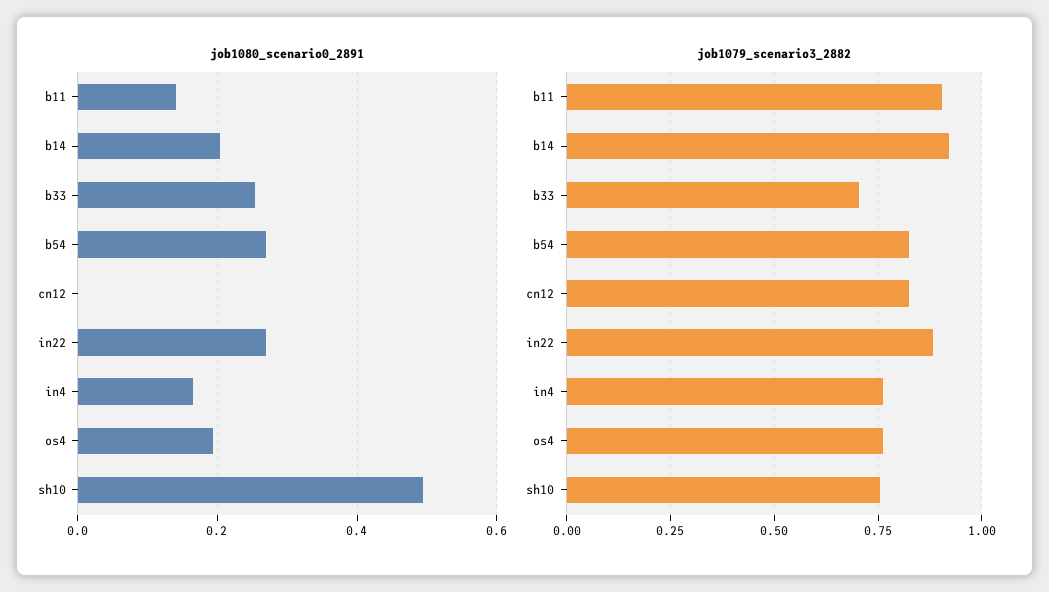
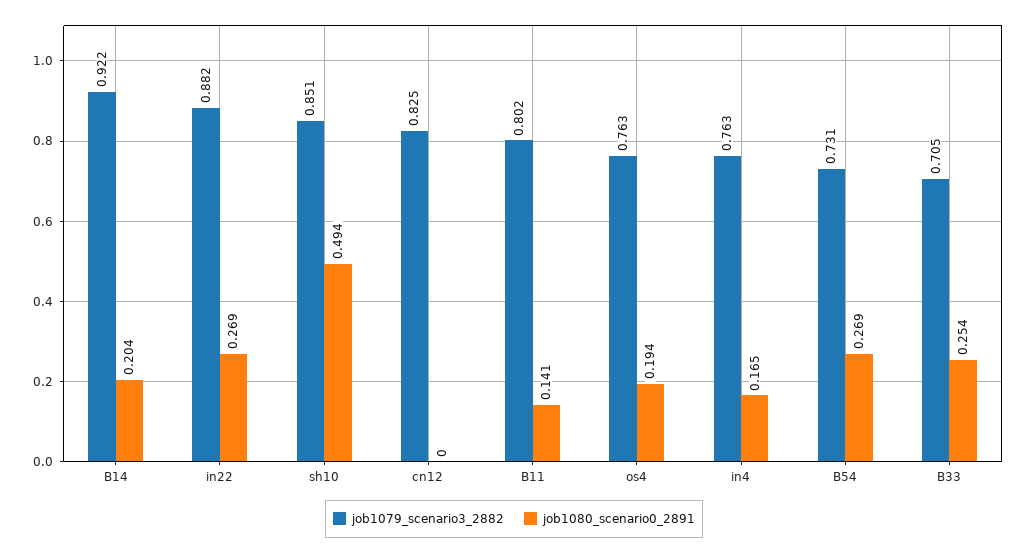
  {
    "job1080_scenario0_2891": {
      "b11": 0.141,
      "b14": 0.204,
      "b33": 0.254,
      "b54": 0.269,
      "cn12": 0,
      "in22": 0.269,
      "in4": 0.165,
      "os4": 0.194,
      "sh10": 0.494
    },
    "job1079_scenario3_2882": {
-     "b11": 0.9,
+     "b11": 0.802,
      "b14": 0.922,
      "b33": 0.705,
-     "b54": 0.825,
+     "b54": 0.731,
      "cn12": 0.825,
      "in22": 0.882,
      "in4": 0.763,
      "os4": 0.763,
-     "sh10": 0.75
+     "sh10": 0.851
    }
  }

